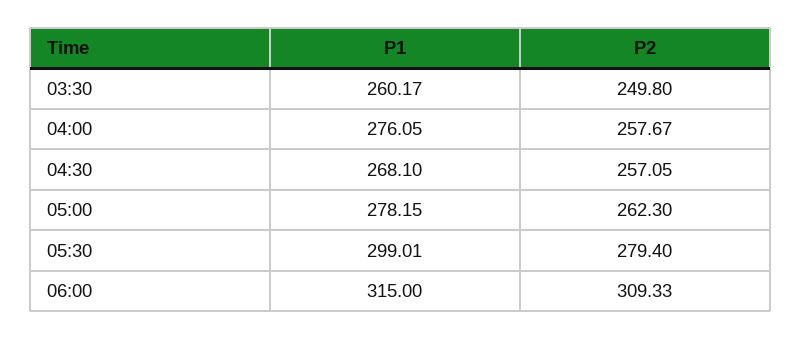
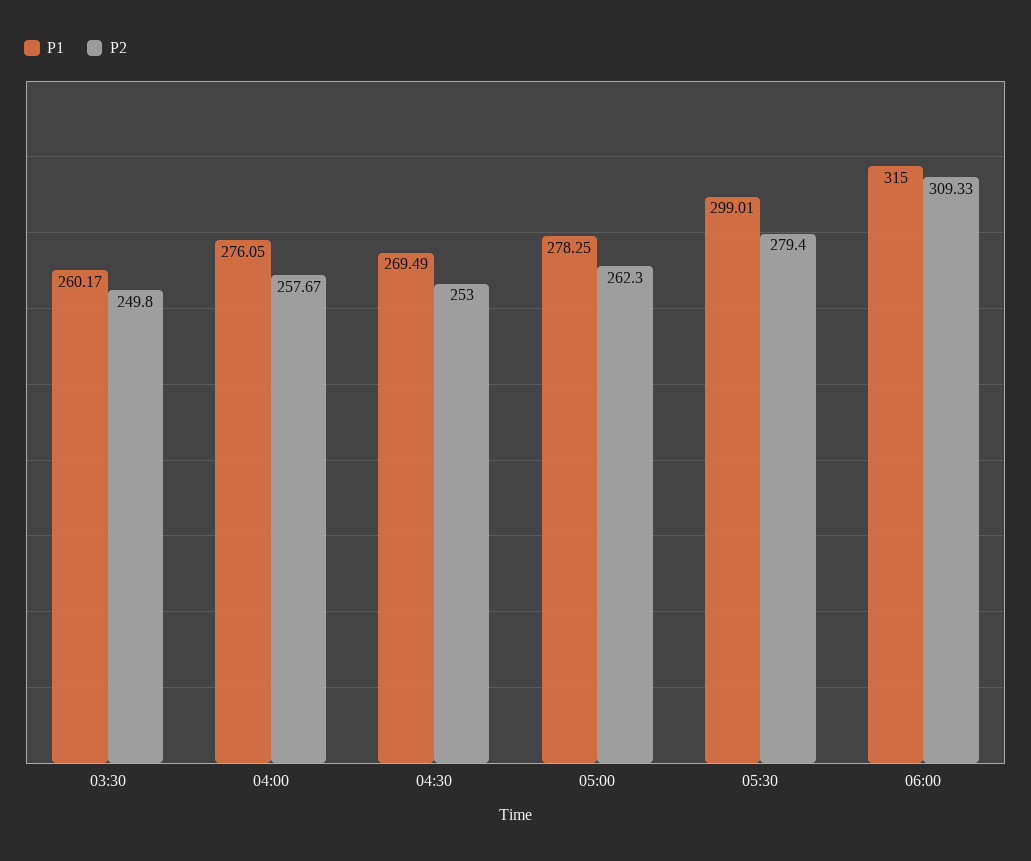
  {
    "P1": {
      "03:30": 260.17,
      "04:00": 276.05,
-     "04:30": 268.1,
+     "04:30": 269.49,
-     "05:00": 278.15,
+     "05:00": 278.25,
      "05:30": 299.01,
      "06:00": 315
    },
    "P2": {
      "03:30": 249.8,
      "04:00": 257.67,
-     "04:30": 257.05,
+     "04:30": 253,
      "05:00": 262.3,
      "05:30": 279.4,
      "06:00": 309.33
    }
  }

